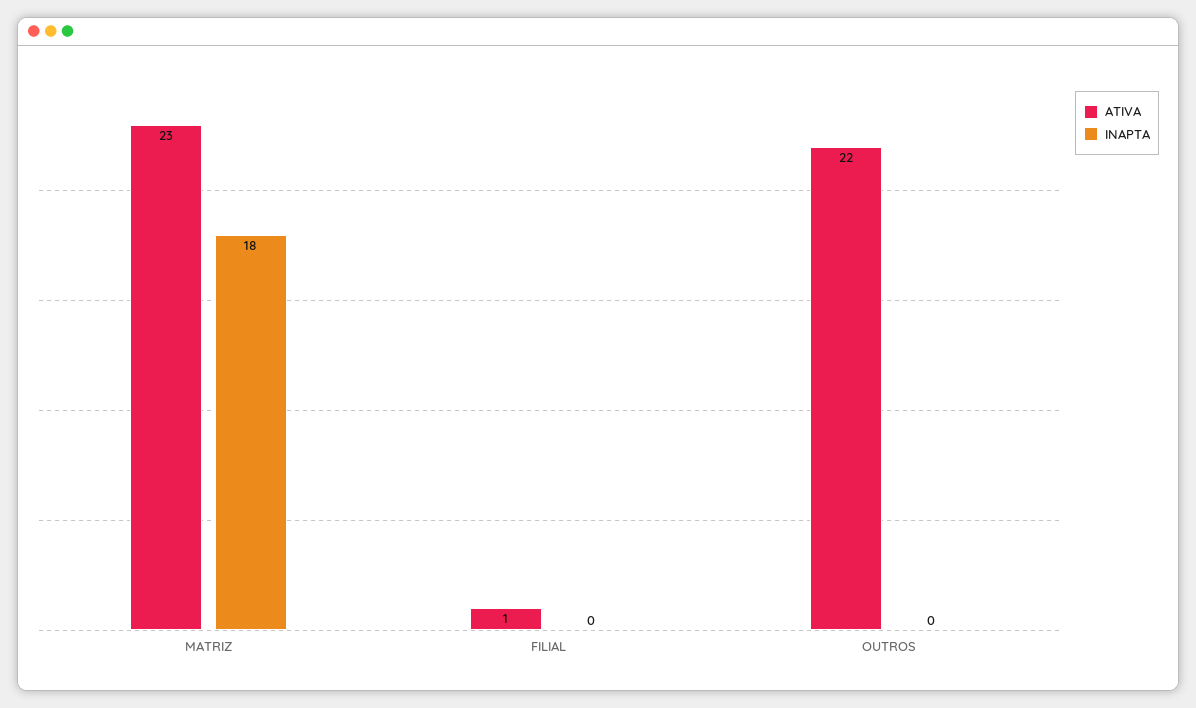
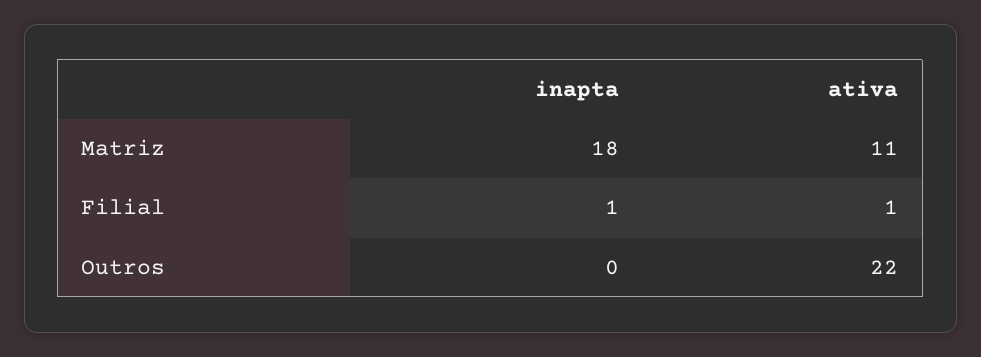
  {
    "ATIVA": {
-     "MATRIZ": 23,
+     "MATRIZ": 11,
      "FILIAL": 1,
      "OUTROS": 22
    },
    "INAPTA": {
      "MATRIZ": 18,
-     "FILIAL": 0,
+     "FILIAL": 1,
      "OUTROS": 0
    }
  }

